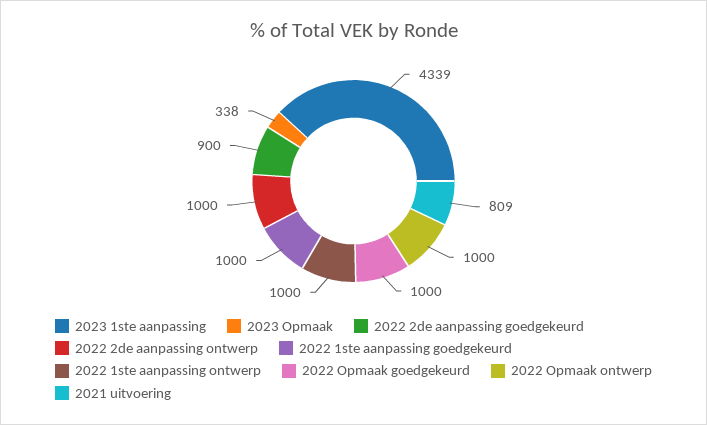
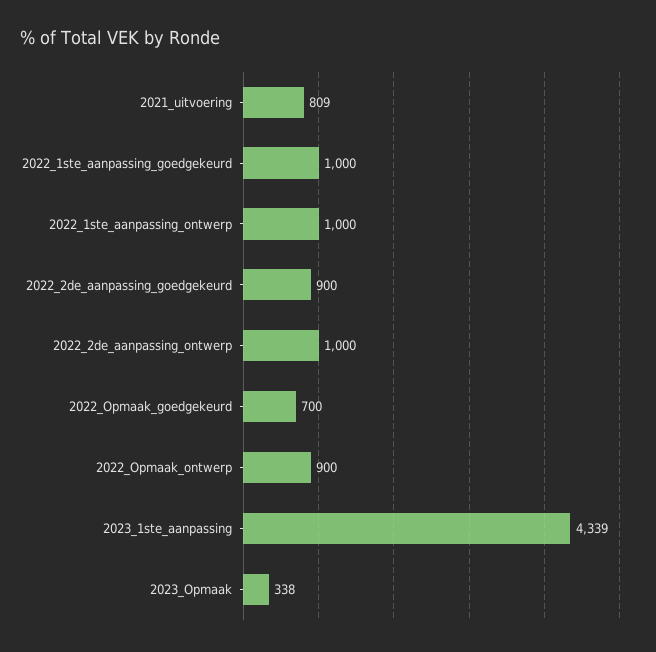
  {
    "2023 1ste aanpassing": 4339,
    "2023 Opmaak": 338,
    "2022 2de aanpassing goedgekeurd": 900,
    "2022 2de aanpassing ontwerp": 1000,
    "2022 1ste aanpassing goedgekeurd": 1000,
    "2022 1ste aanpassing ontwerp": 1000,
-   "2022 Opmaak goedgekeurd": 1000,
+   "2022 Opmaak goedgekeurd": 700,
-   "2022 Opmaak ontwerp": 1000,
+   "2022 Opmaak ontwerp": 900,
    "2021 uitvoering": 809
  }

